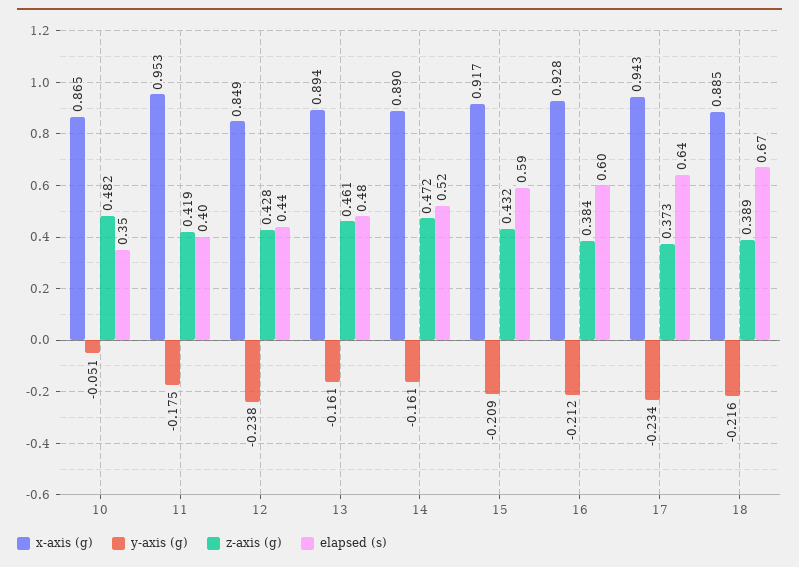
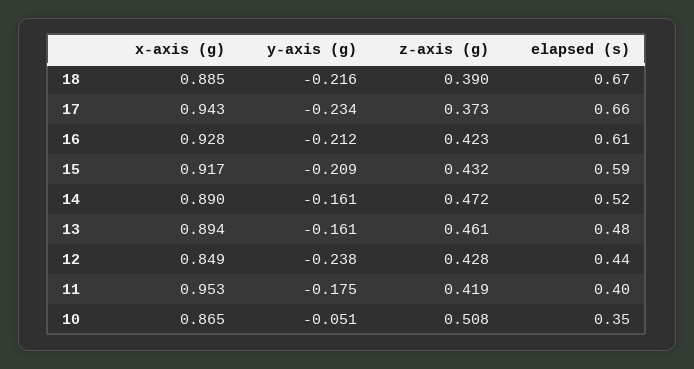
  {
    "x-axis (g)": {
      "10": 0.865,
      "11": 0.953,
      "12": 0.849,
      "13": 0.894,
      "14": 0.89,
      "15": 0.917,
      "16": 0.928,
      "17": 0.943,
      "18": 0.885
    },
    "y-axis (g)": {
      "10": -0.051,
      "11": -0.175,
      "12": -0.238,
      "13": -0.161,
      "14": -0.161,
      "15": -0.209,
      "16": -0.212,
      "17": -0.234,
      "18": -0.216
    },
    "z-axis (g)": {
-     "10": 0.482,
+     "10": 0.508,
      "11": 0.419,
      "12": 0.428,
      "13": 0.461,
      "14": 0.472,
      "15": 0.432,
-     "16": 0.384,
+     "16": 0.423,
      "17": 0.373,
-     "18": 0.389
+     "18": 0.39
    },
    "elapsed (s)": {
      "10": 0.35,
      "11": 0.4,
      "12": 0.44,
      "13": 0.48,
      "14": 0.52,
      "15": 0.59,
-     "16": 0.6,
+     "16": 0.61,
-     "17": 0.64,
+     "17": 0.66,
      "18": 0.67
    }
  }

